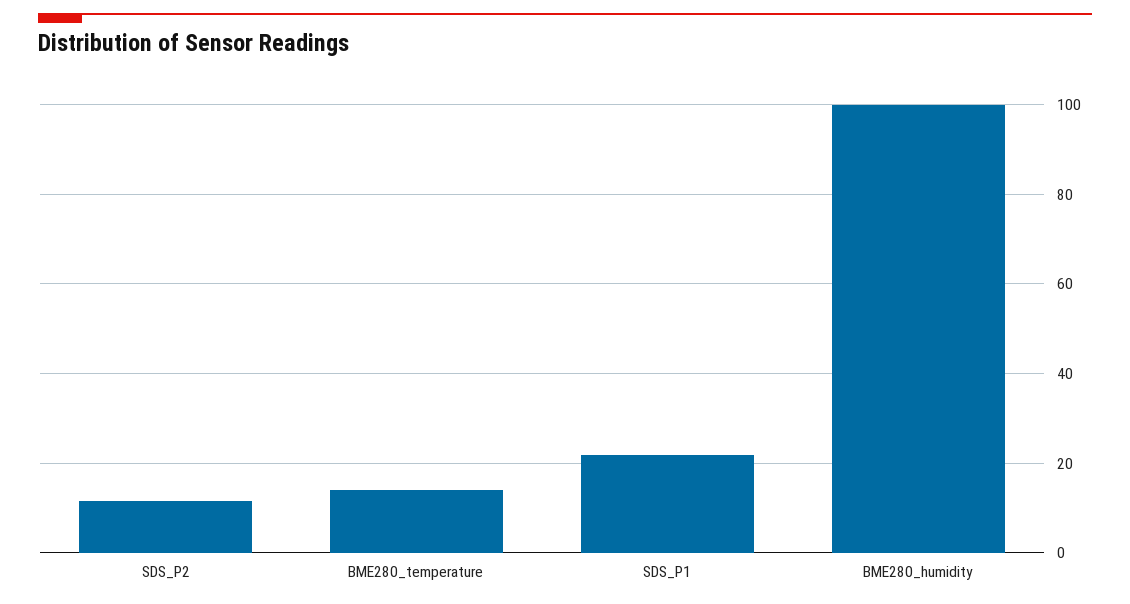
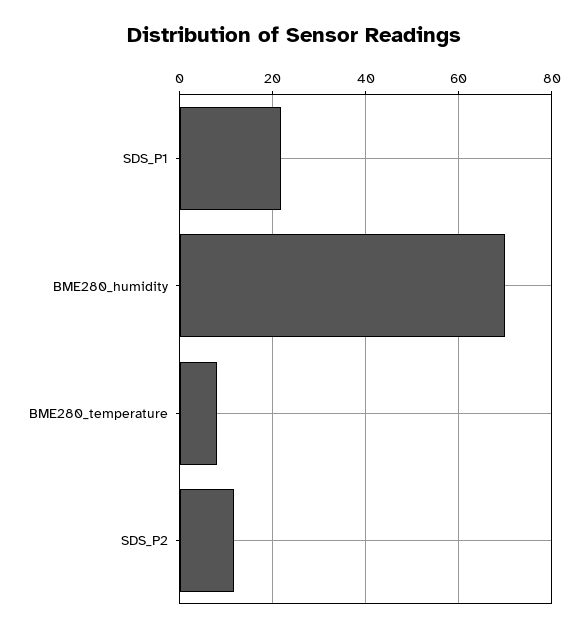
  {
    "SDS_P2": 12,
-   "BME280_temperature": 14,
+   "BME280_temperature": 8,
    "SDS_P1": 22,
-   "BME280_humidity": 100
+   "BME280_humidity": 70
  }

